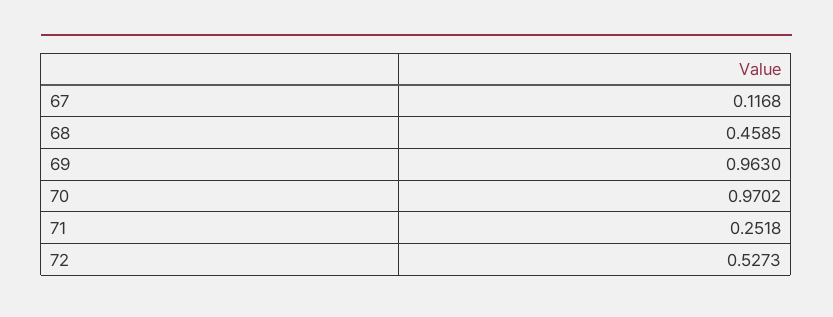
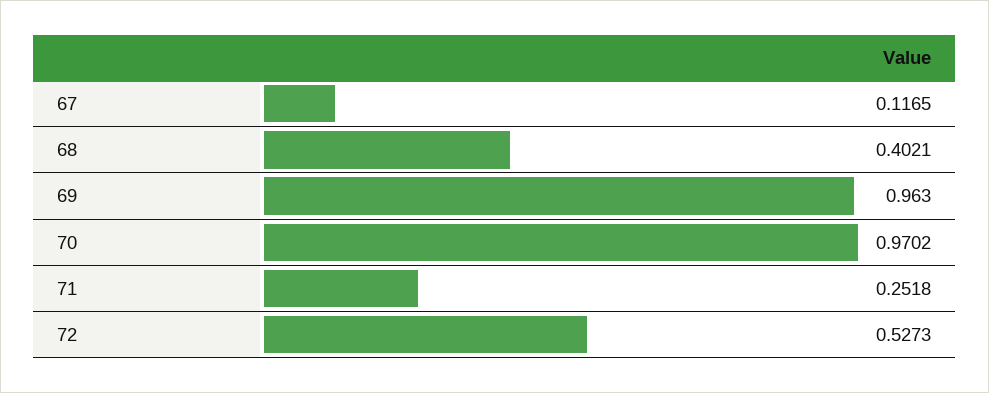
  {
-   "67": 0.1168,
+   "67": 0.1165,
-   "68": 0.4585,
+   "68": 0.4021,
    "69": 0.963,
    "70": 0.9702,
    "71": 0.2518,
    "72": 0.5273
  }

